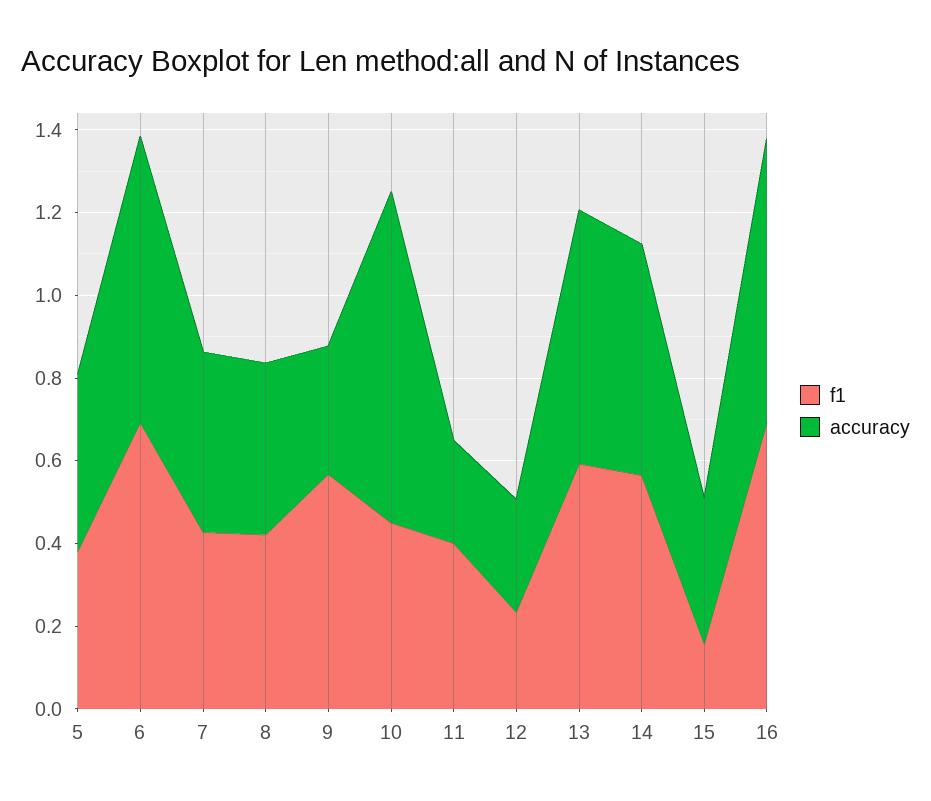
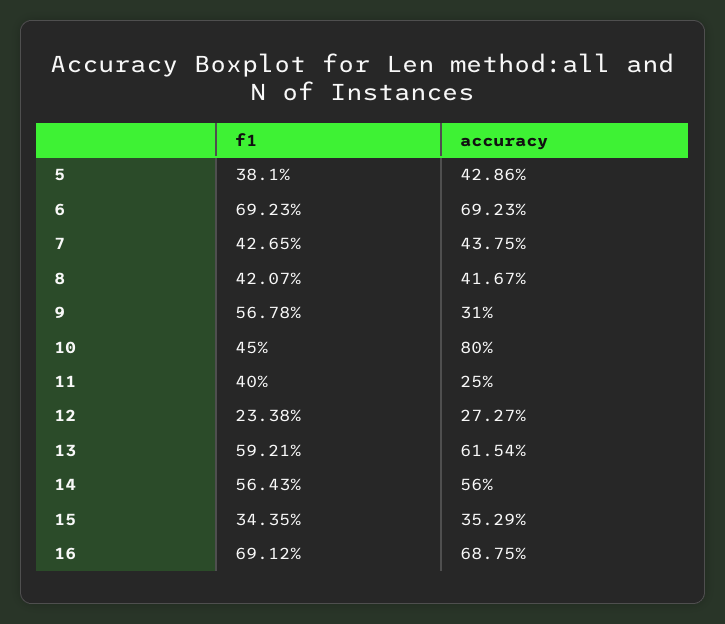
  {
    "f1": {
      "5": 0.381,
      "6": 0.6923,
      "7": 0.4265,
      "8": 0.4207,
      "9": 0.5678,
      "10": 0.45,
      "11": 0.4,
      "12": 0.2338,
      "13": 0.5921,
      "14": 0.5643,
-     "15": 0.15,
+     "15": 0.3435,
      "16": 0.6912
    },
    "accuracy": {
      "5": 0.4286,
      "6": 0.6923,
      "7": 0.4375,
      "8": 0.4167,
      "9": 0.31,
      "10": 0.8,
      "11": 0.25,
      "12": 0.2727,
      "13": 0.6154,
      "14": 0.56,
      "15": 0.3529,
      "16": 0.6875
    }
  }

